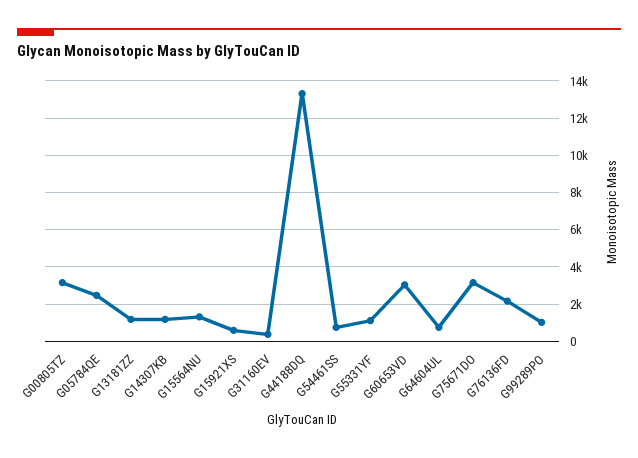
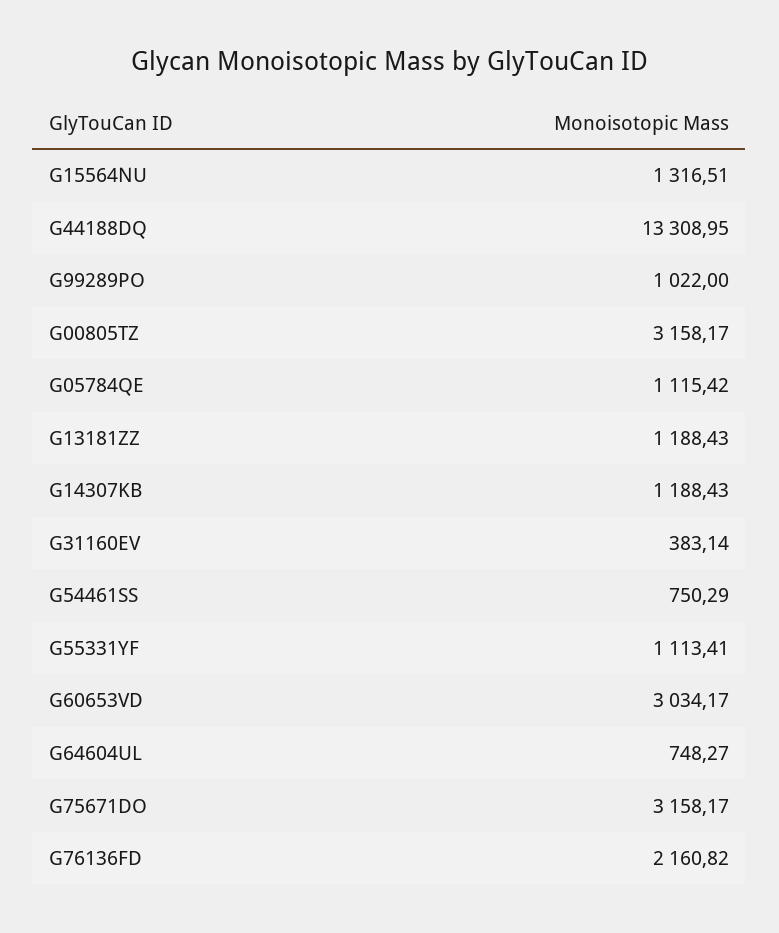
  {
    "G00805TZ": 3158.17,
-   "G05784QE": 2500,
+   "G05784QE": 1115.42,
    "G13181ZZ": 1188.43,
    "G14307KB": 1188.43,
    "G15564NU": 1316.51,
-   "G15921XS": 500,
    "G31160EV": 383.14,
    "G44188DQ": 13308.95,
    "G54461SS": 750.29,
    "G55331YF": 1113.41,
    "G60653VD": 3034.17,
    "G64604UL": 748.27,
    "G75671DO": 3158.17,
    "G76136FD": 2160.82,
    "G99289PO": 1022
  }

